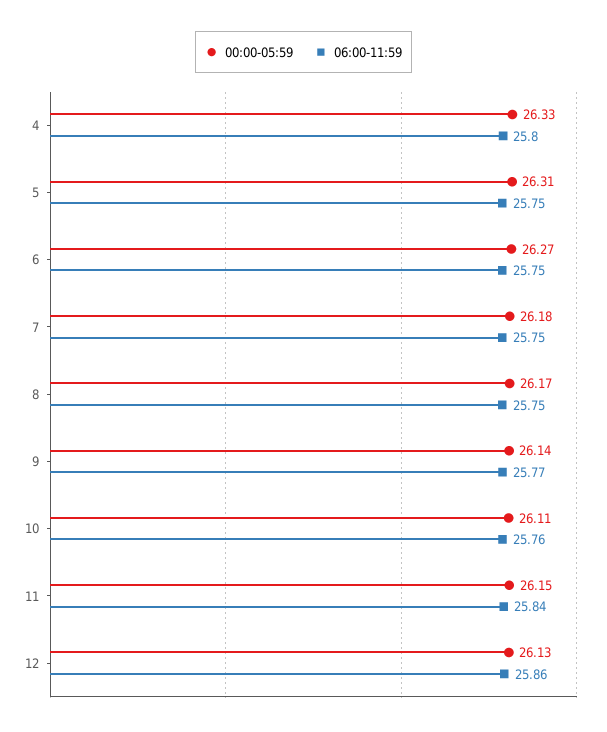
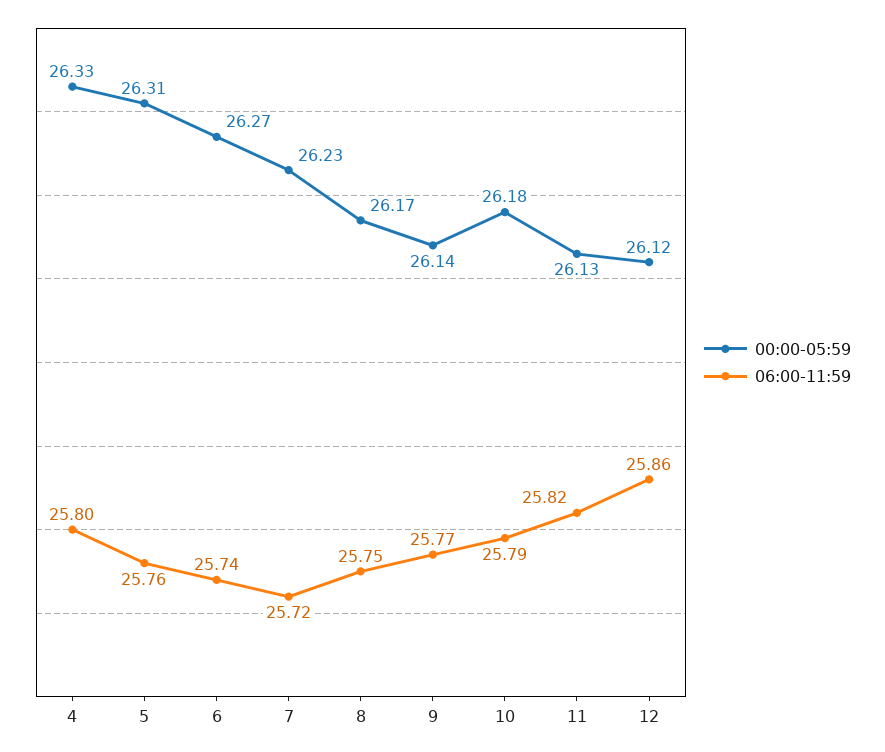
  {
    "00:00-05:59": {
      "4": 26.33,
      "5": 26.31,
      "6": 26.27,
-     "7": 26.18,
+     "7": 26.23,
      "8": 26.17,
      "9": 26.14,
-     "10": 26.11,
+     "10": 26.18,
-     "11": 26.15,
+     "11": 26.13,
-     "12": 26.13
+     "12": 26.12
    },
    "06:00-11:59": {
      "4": 25.8,
-     "5": 25.75,
+     "5": 25.76,
-     "6": 25.75,
+     "6": 25.74,
-     "7": 25.75,
+     "7": 25.72,
      "8": 25.75,
      "9": 25.77,
-     "10": 25.76,
+     "10": 25.79,
-     "11": 25.84,
+     "11": 25.82,
      "12": 25.86
    }
  }

